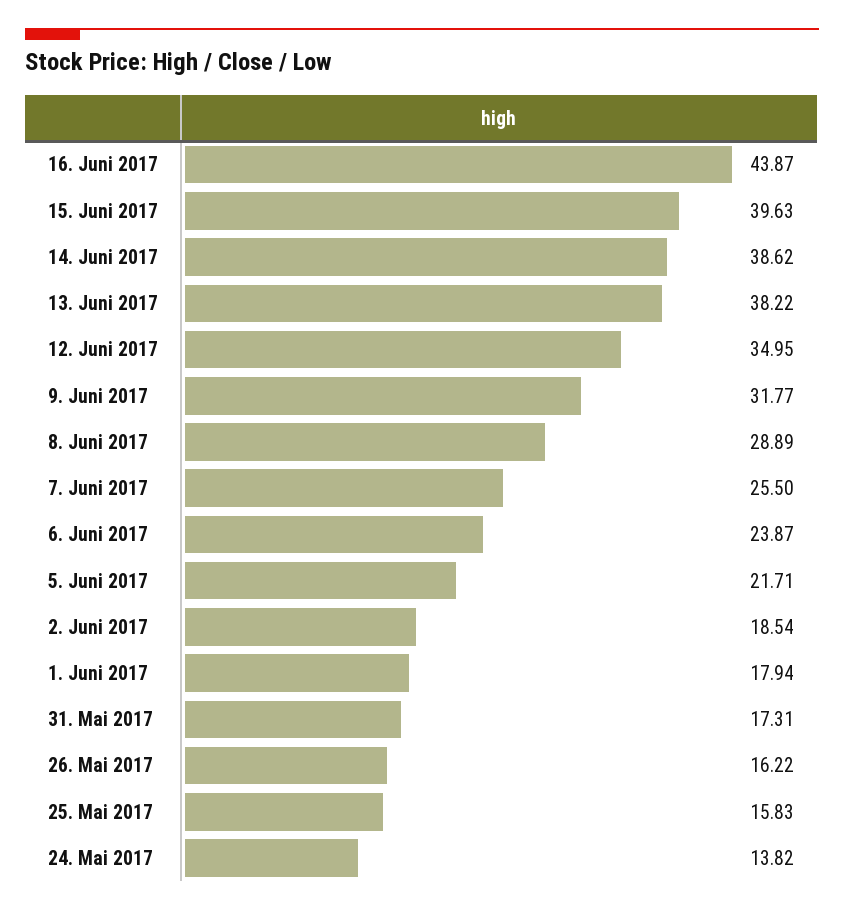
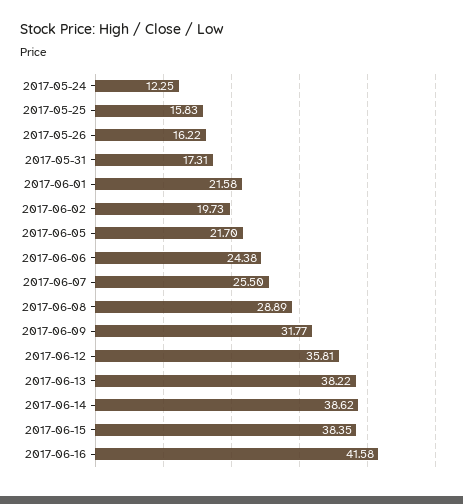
  {
-   "16. Juni 2017": 43.87,
+   "16. Juni 2017": 41.58,
-   "15. Juni 2017": 39.63,
+   "15. Juni 2017": 38.35,
    "14. Juni 2017": 38.62,
    "13. Juni 2017": 38.22,
-   "12. Juni 2017": 34.95,
+   "12. Juni 2017": 35.81,
    "9. Juni 2017": 31.77,
    "8. Juni 2017": 28.89,
    "7. Juni 2017": 25.5,
-   "6. Juni 2017": 23.87,
+   "6. Juni 2017": 24.38,
-   "5. Juni 2017": 21.71,
+   "5. Juni 2017": 21.7,
-   "2. Juni 2017": 18.54,
+   "2. Juni 2017": 19.73,
-   "1. Juni 2017": 17.94,
+   "1. Juni 2017": 21.58,
    "31. Mai 2017": 17.31,
    "26. Mai 2017": 16.22,
    "25. Mai 2017": 15.83,
-   "24. Mai 2017": 13.82
+   "24. Mai 2017": 12.25
  }

